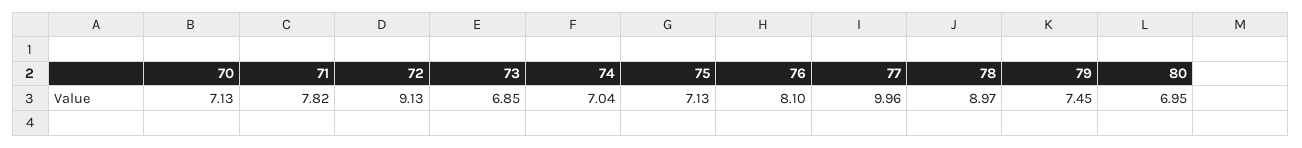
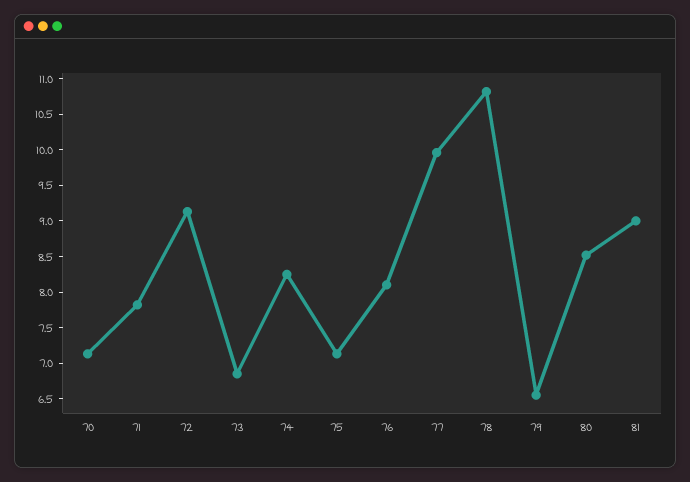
  {
    "70": 7.13,
    "71": 7.82,
    "72": 9.13,
    "73": 6.85,
-   "74": 7.04,
+   "74": 8.25,
    "75": 7.13,
    "76": 8.1,
    "77": 9.96,
-   "78": 8.97,
+   "78": 10.75,
-   "79": 7.45,
+   "79": 6.5,
-   "80": 6.95
+   "80": 8.5,
+   "81": 9
  }

